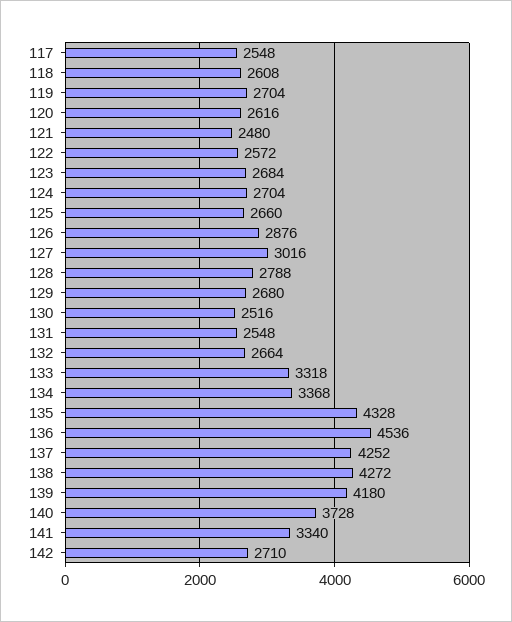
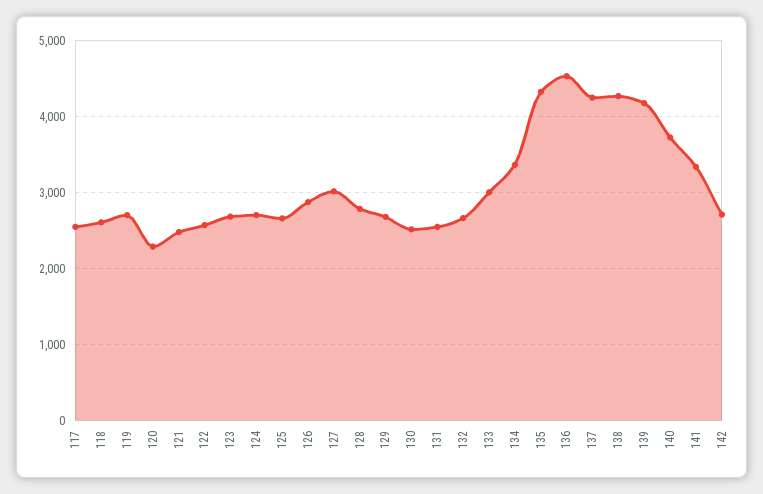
  {
    "117": 2548,
    "118": 2608,
    "119": 2704,
-   "120": 2616,
+   "120": 2300,
    "121": 2480,
    "122": 2572,
    "123": 2684,
    "124": 2704,
    "125": 2660,
    "126": 2876,
    "127": 3016,
    "128": 2788,
    "129": 2680,
    "130": 2516,
    "131": 2548,
    "132": 2664,
-   "133": 3318,
+   "133": 3000,
    "134": 3368,
    "135": 4328,
    "136": 4536,
    "137": 4252,
    "138": 4272,
    "139": 4180,
    "140": 3728,
    "141": 3340,
    "142": 2710
  }

